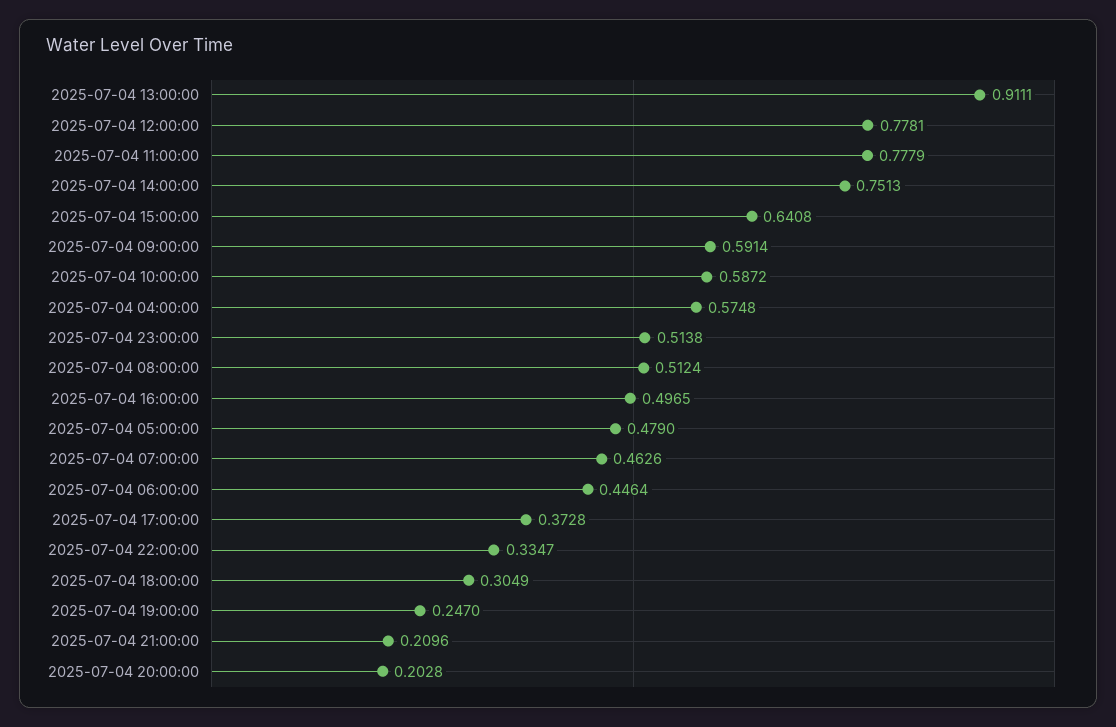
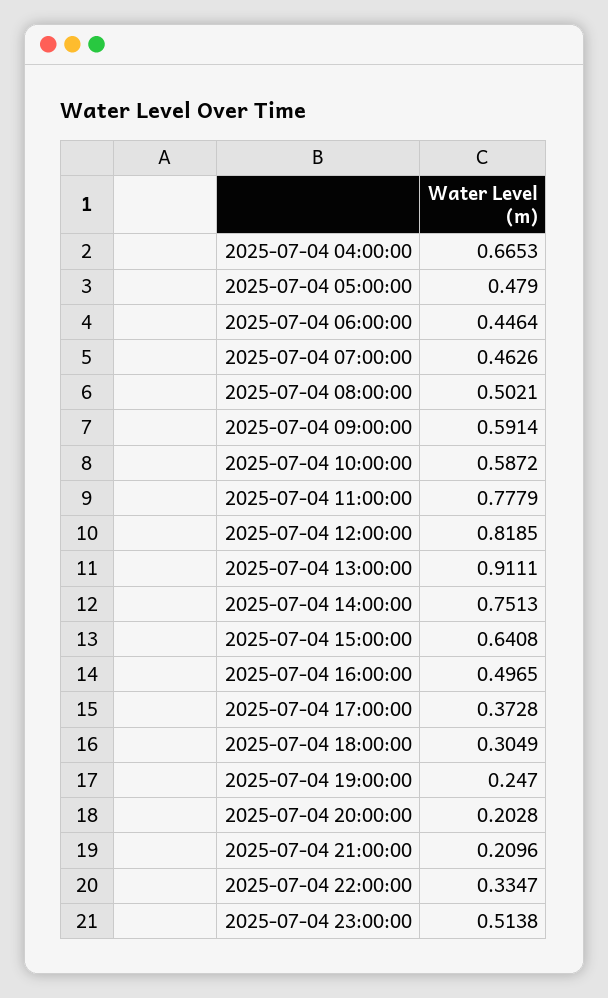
  {
    "2025-07-04 13:00:00": 0.9111,
-   "2025-07-04 12:00:00": 0.7781,
+   "2025-07-04 12:00:00": 0.8185,
    "2025-07-04 11:00:00": 0.7779,
    "2025-07-04 14:00:00": 0.7513,
    "2025-07-04 15:00:00": 0.6408,
    "2025-07-04 09:00:00": 0.5914,
    "2025-07-04 10:00:00": 0.5872,
-   "2025-07-04 04:00:00": 0.5748,
+   "2025-07-04 04:00:00": 0.6653,
    "2025-07-04 23:00:00": 0.5138,
-   "2025-07-04 08:00:00": 0.5124,
+   "2025-07-04 08:00:00": 0.5021,
    "2025-07-04 16:00:00": 0.4965,
    "2025-07-04 05:00:00": 0.479,
    "2025-07-04 07:00:00": 0.4626,
    "2025-07-04 06:00:00": 0.4464,
    "2025-07-04 17:00:00": 0.3728,
    "2025-07-04 22:00:00": 0.3347,
    "2025-07-04 18:00:00": 0.3049,
    "2025-07-04 19:00:00": 0.247,
    "2025-07-04 21:00:00": 0.2096,
    "2025-07-04 20:00:00": 0.2028
  }

